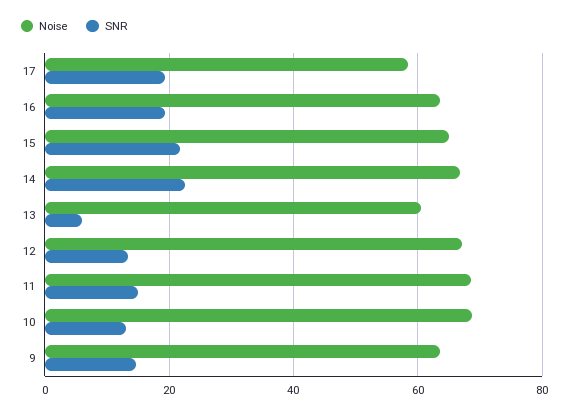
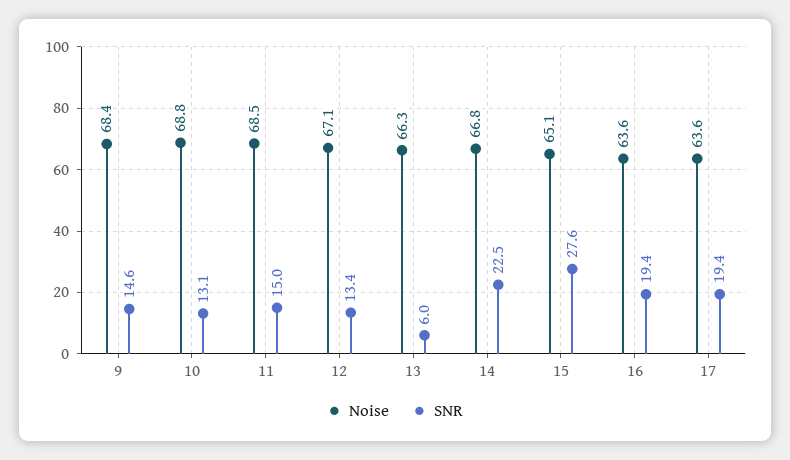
  {
    "Noise": {
-     "17": 58,
+     "17": 63.6,
      "16": 63.6,
      "15": 65.1,
      "14": 66.8,
-     "13": 60,
+     "13": 66.3,
      "12": 67.1,
      "11": 68.5,
      "10": 68.8,
-     "9": 64
+     "9": 68.4
    },
    "SNR": {
      "17": 19.4,
      "16": 19.4,
-     "15": 22,
+     "15": 27.6,
      "14": 22.5,
      "13": 6,
      "12": 13.4,
      "11": 15,
      "10": 13.1,
      "9": 14.6
    }
  }

